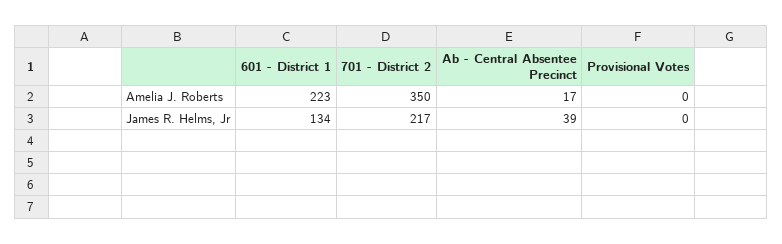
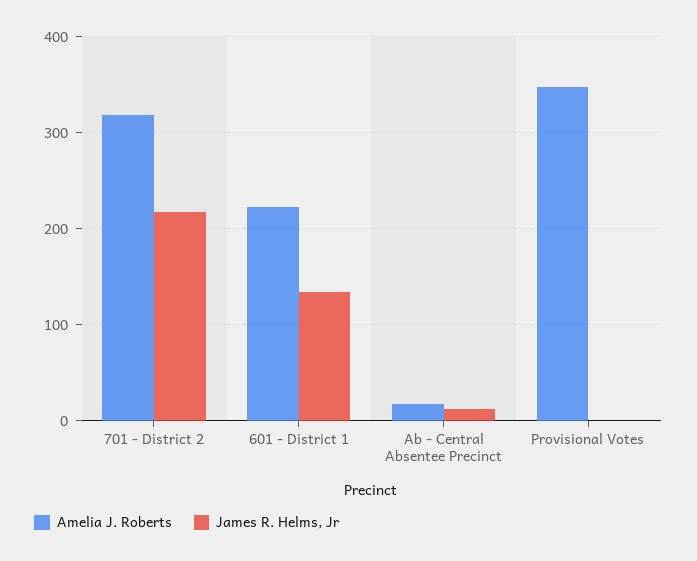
  {
    "Amelia J. Roberts": {
      "601 - District 1": 223,
-     "701 - District 2": 350,
+     "701 - District 2": 320,
      "Ab - Central Absentee Precinct": 17,
-     "Provisional Votes": 0
+     "Provisional Votes": 350
    },
    "James R. Helms, Jr": {
      "601 - District 1": 134,
      "701 - District 2": 217,
-     "Ab - Central Absentee Precinct": 39,
+     "Ab - Central Absentee Precinct": 10,
      "Provisional Votes": 0
    }
  }

